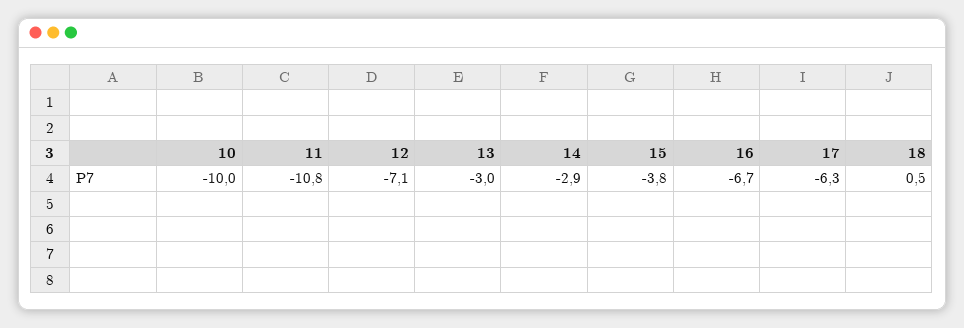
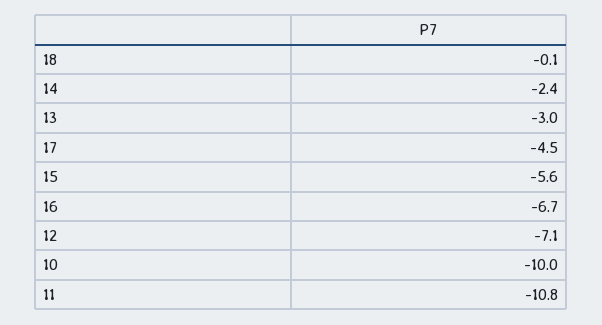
  {
    "10": -10,
    "11": -10.8,
    "12": -7.1,
    "13": -3,
-   "14": -2.9,
+   "14": -2.4,
-   "15": -3.8,
+   "15": -5.6,
    "16": -6.7,
-   "17": -6.3,
+   "17": -4.5,
-   "18": 0.5
+   "18": -0.1
  }

